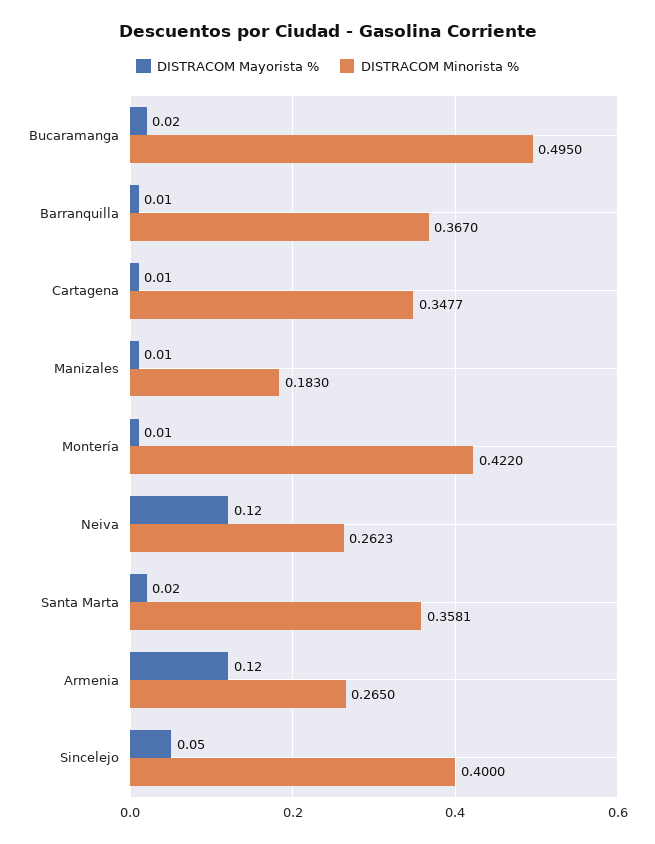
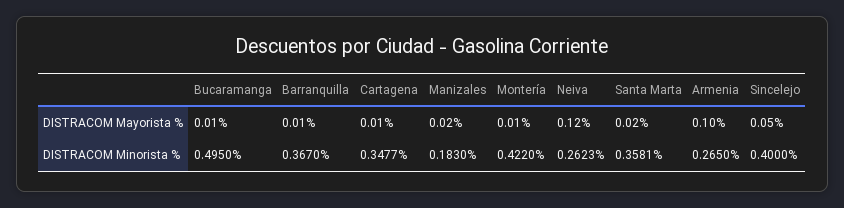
  {
    "DISTRACOM Mayorista %": {
-     "Bucaramanga": 0.02,
+     "Bucaramanga": 0.01,
      "Barranquilla": 0.01,
      "Cartagena": 0.01,
-     "Manizales": 0.01,
+     "Manizales": 0.02,
      "Montería": 0.01,
      "Neiva": 0.12,
      "Santa Marta": 0.02,
-     "Armenia": 0.12,
+     "Armenia": 0.1,
      "Sincelejo": 0.05
    },
    "DISTRACOM Minorista %": {
      "Bucaramanga": 0.495,
      "Barranquilla": 0.367,
      "Cartagena": 0.3477,
      "Manizales": 0.183,
      "Montería": 0.422,
      "Neiva": 0.2623,
      "Santa Marta": 0.3581,
      "Armenia": 0.265,
      "Sincelejo": 0.4
    }
  }

